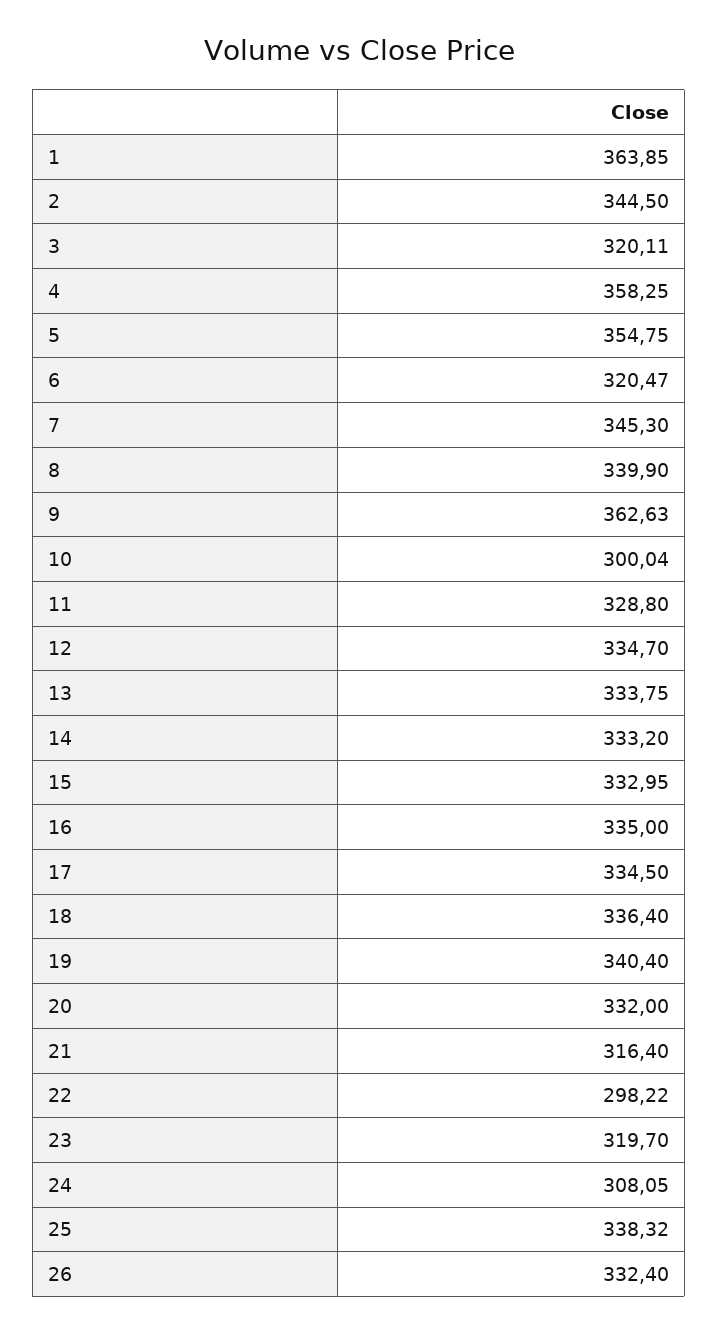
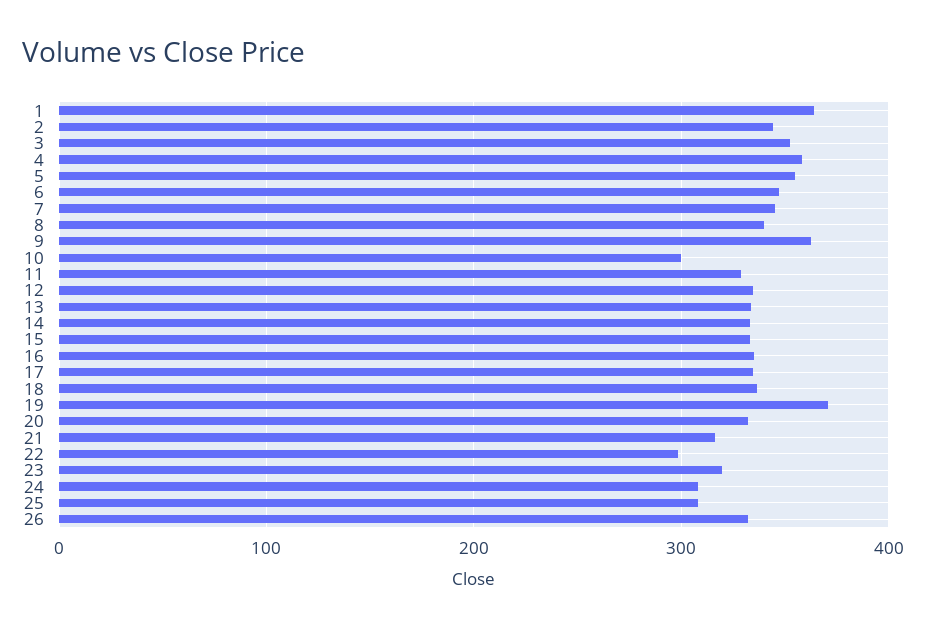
  {
    "1": 363.85,
    "2": 344.5,
-   "3": 320.11,
+   "3": 350,
    "4": 358.25,
    "5": 354.75,
-   "6": 320.47,
+   "6": 350,
    "7": 345.3,
    "8": 339.9,
    "9": 362.63,
    "10": 300.04,
    "11": 328.8,
    "12": 334.7,
    "13": 333.75,
    "14": 333.2,
    "15": 332.95,
    "16": 335,
    "17": 334.5,
    "18": 336.4,
-   "19": 340.4,
+   "19": 370,
    "20": 332,
    "21": 316.4,
    "22": 298.22,
    "23": 319.7,
    "24": 308.05,
-   "25": 338.32,
+   "25": 310,
    "26": 332.4
  }

